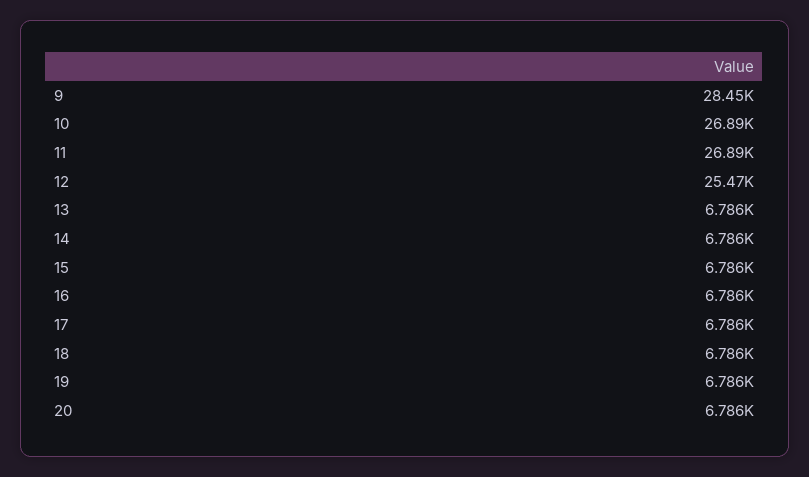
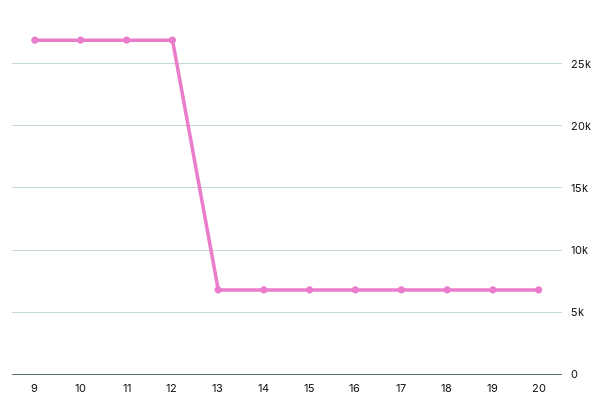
  {
-   "9": 28450,
+   "9": 27000,
    "10": 26890,
    "11": 26890,
-   "12": 25470,
+   "12": 27000,
    "13": 6786,
    "14": 6786,
    "15": 6786,
    "16": 6786,
    "17": 6786,
    "18": 6786,
    "19": 6786,
    "20": 6786
  }

